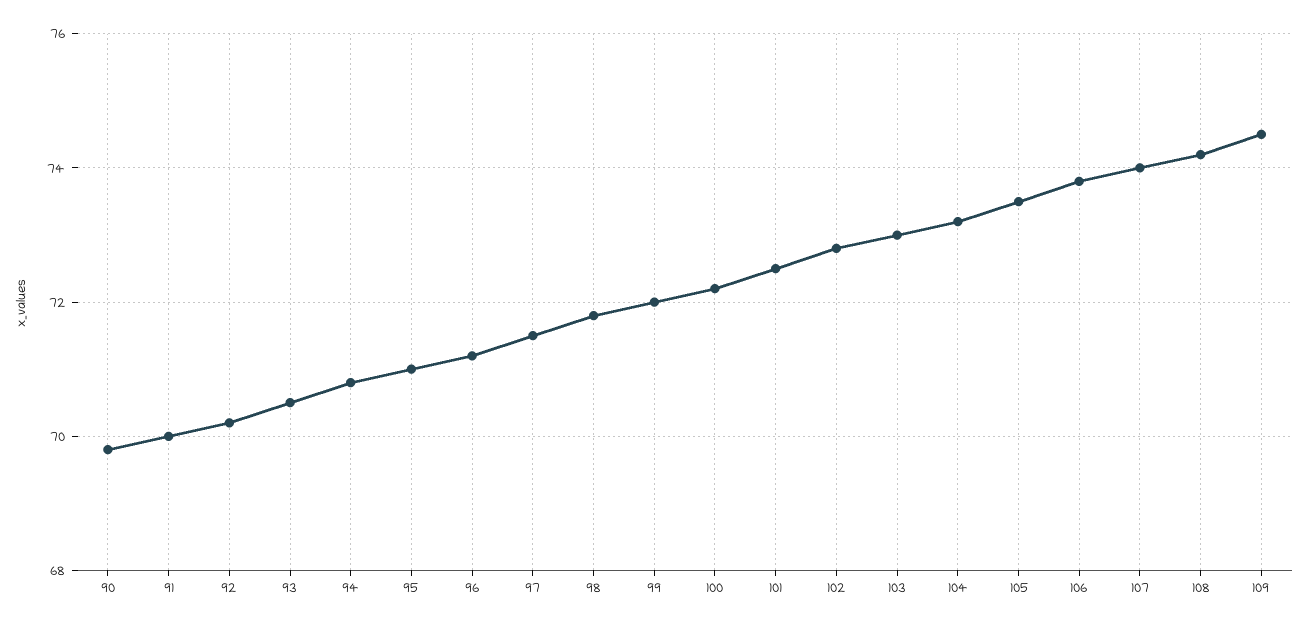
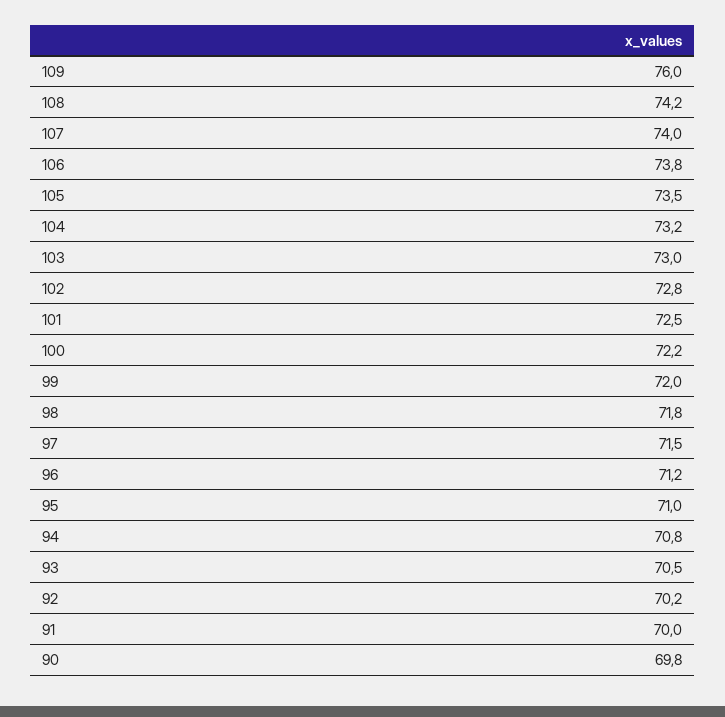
  {
    "90": 69.8,
    "91": 70,
    "92": 70.2,
    "93": 70.5,
    "94": 70.8,
    "95": 71,
    "96": 71.2,
    "97": 71.5,
    "98": 71.8,
    "99": 72,
    "100": 72.2,
    "101": 72.5,
    "102": 72.8,
    "103": 73,
    "104": 73.2,
    "105": 73.5,
    "106": 73.8,
    "107": 74,
    "108": 74.2,
-   "109": 74.5
+   "109": 76
  }

